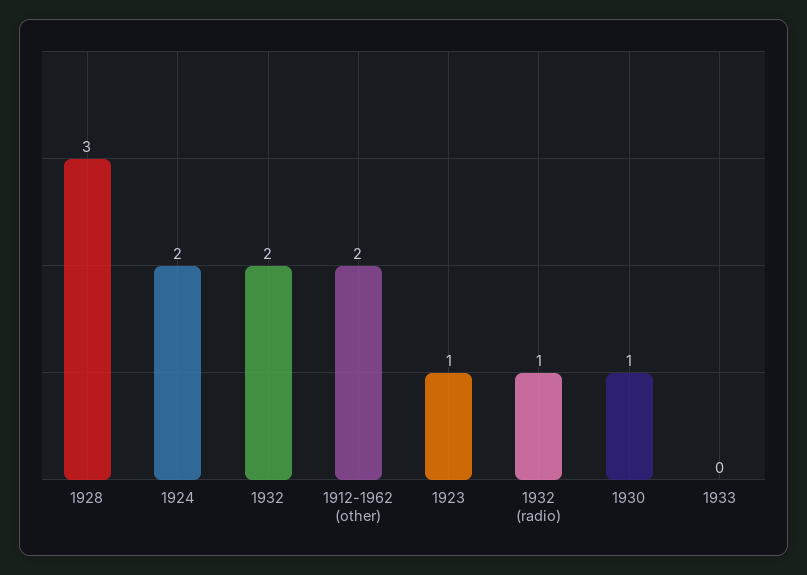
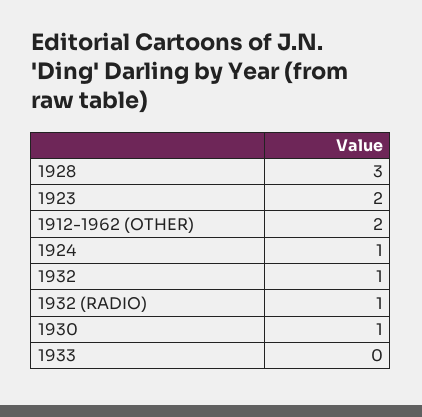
  {
    "1928": 3,
-   "1924": 2,
+   "1924": 1,
-   "1932": 2,
+   "1932": 1,
    "1912-1962 (other)": 2,
-   "1923": 1,
+   "1923": 2,
    "1932 (radio)": 1,
    "1930": 1,
    "1933": 0
  }

